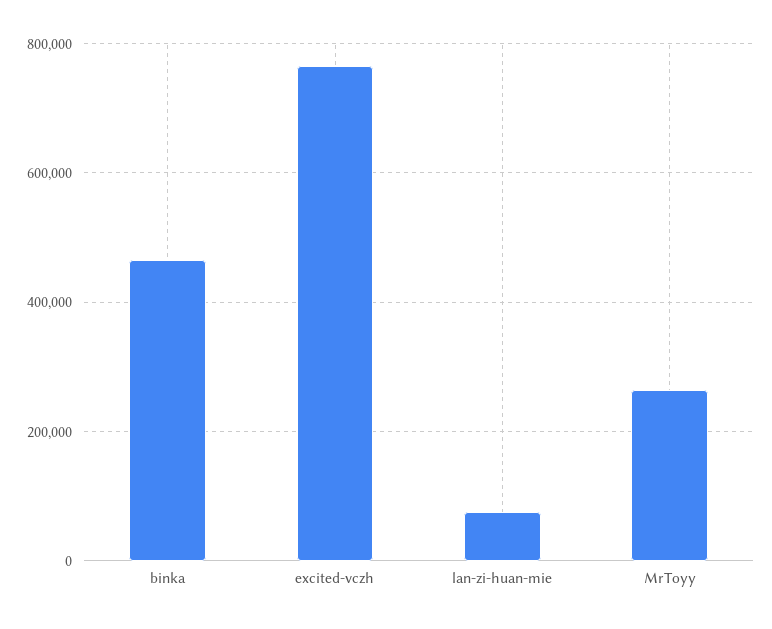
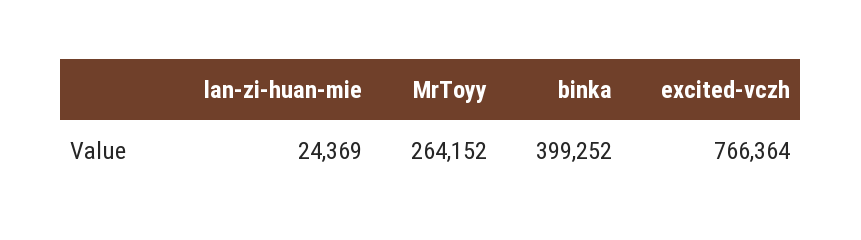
  {
-   "binka": 460000,
+   "binka": 399252,
    "excited-vczh": 766364,
-   "lan-zi-huan-mie": 80000,
+   "lan-zi-huan-mie": 24369,
    "MrToyy": 264152
  }

